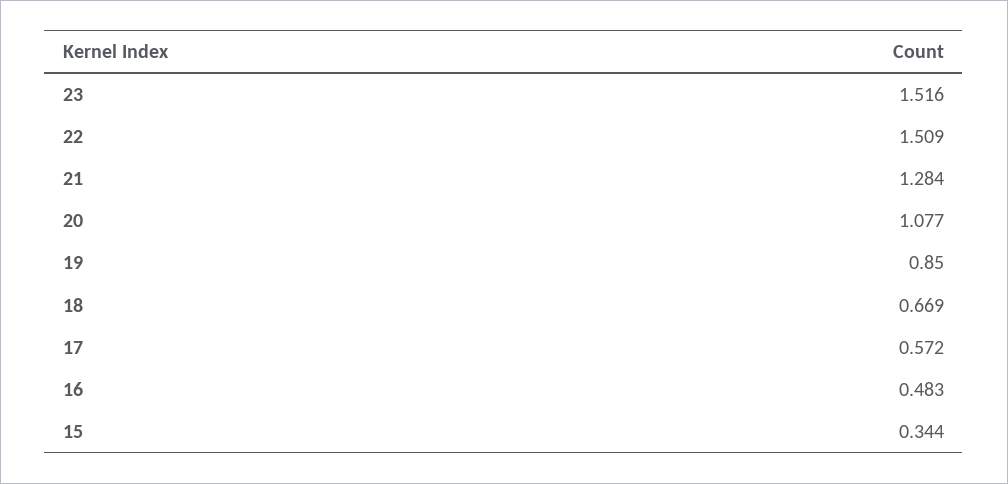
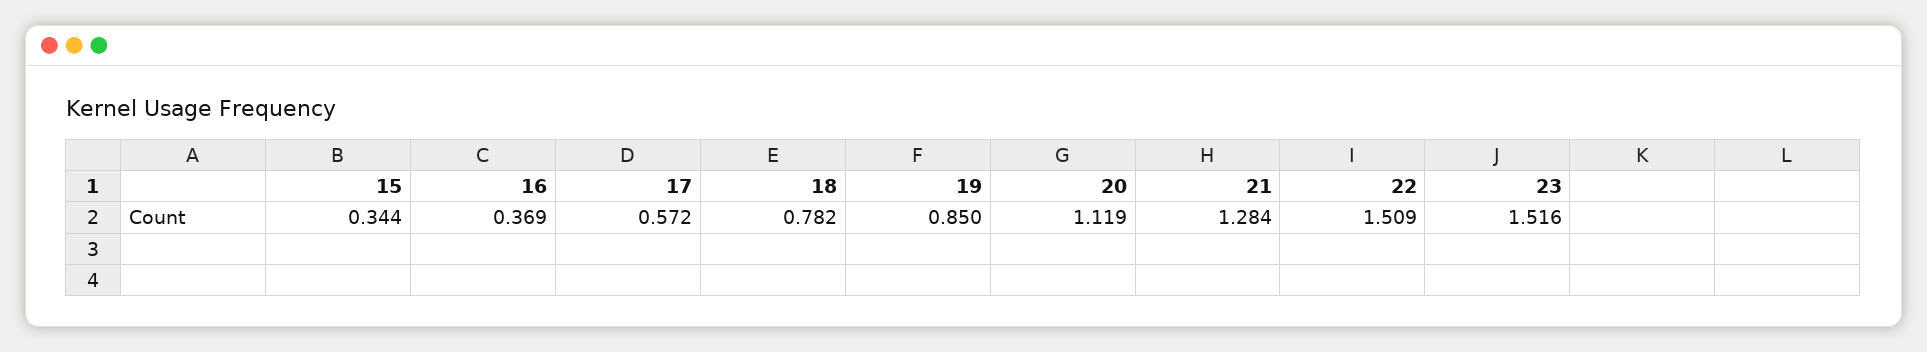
  {
    "23": 1.516,
    "22": 1.509,
    "21": 1.284,
-   "20": 1.077,
+   "20": 1.119,
    "19": 0.85,
-   "18": 0.669,
+   "18": 0.782,
    "17": 0.572,
-   "16": 0.483,
+   "16": 0.369,
    "15": 0.344
  }

